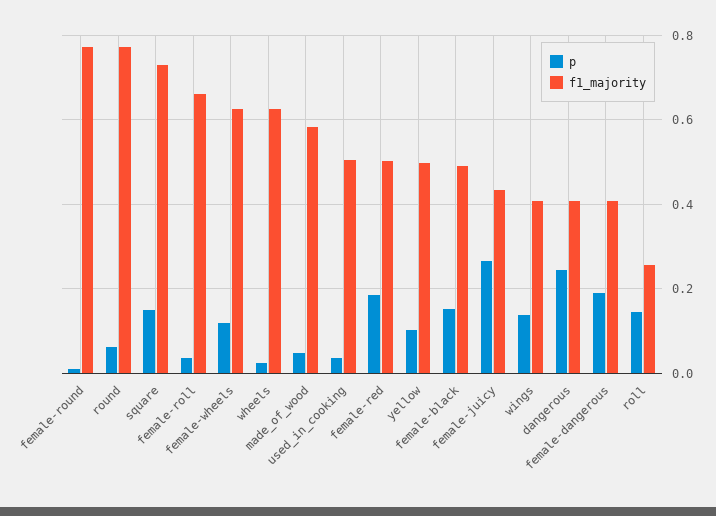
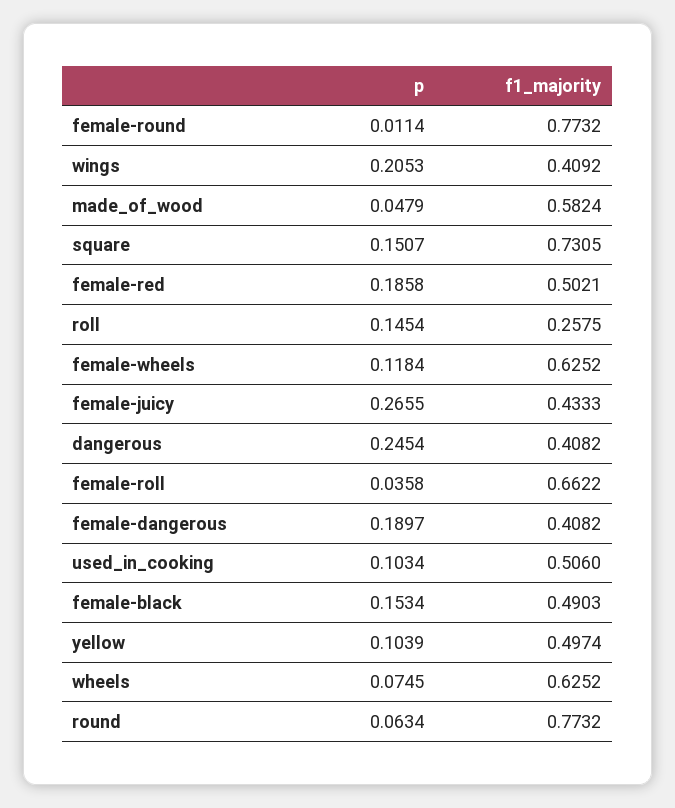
  {
    "p": {
      "female-round": 0.0114,
      "round": 0.0634,
      "square": 0.1507,
      "female-roll": 0.0358,
      "female-wheels": 0.1184,
-     "wheels": 0.02,
+     "wheels": 0.0745,
      "made_of_wood": 0.0479,
-     "used_in_cooking": 0.04,
+     "used_in_cooking": 0.1034,
      "female-red": 0.1858,
      "yellow": 0.1039,
      "female-black": 0.1534,
      "female-juicy": 0.2655,
-     "wings": 0.14,
+     "wings": 0.2053,
      "dangerous": 0.2454,
      "female-dangerous": 0.1897,
      "roll": 0.1454
    },
    "f1_majority": {
      "female-round": 0.7732,
      "round": 0.7732,
      "square": 0.7305,
      "female-roll": 0.6622,
      "female-wheels": 0.6252,
      "wheels": 0.6252,
      "made_of_wood": 0.5824,
      "used_in_cooking": 0.506,
      "female-red": 0.5021,
      "yellow": 0.4974,
      "female-black": 0.4903,
      "female-juicy": 0.4333,
      "wings": 0.4092,
      "dangerous": 0.4082,
      "female-dangerous": 0.4082,
      "roll": 0.2575
    }
  }

